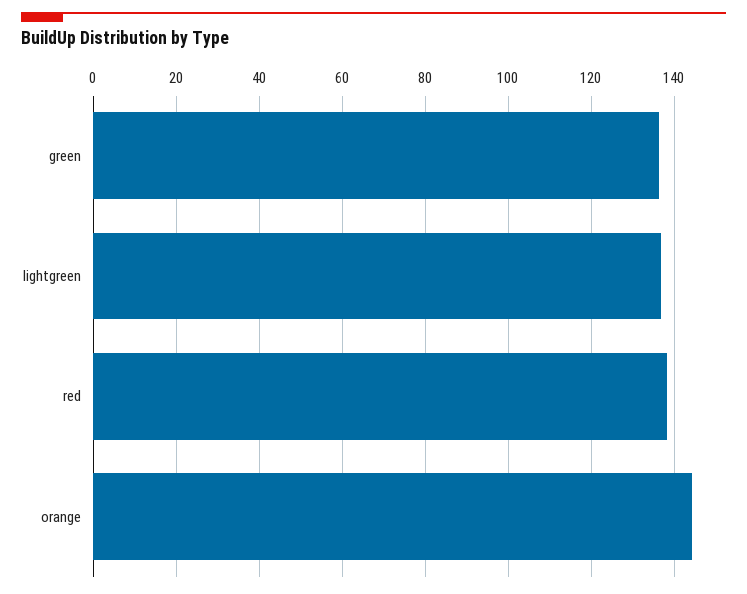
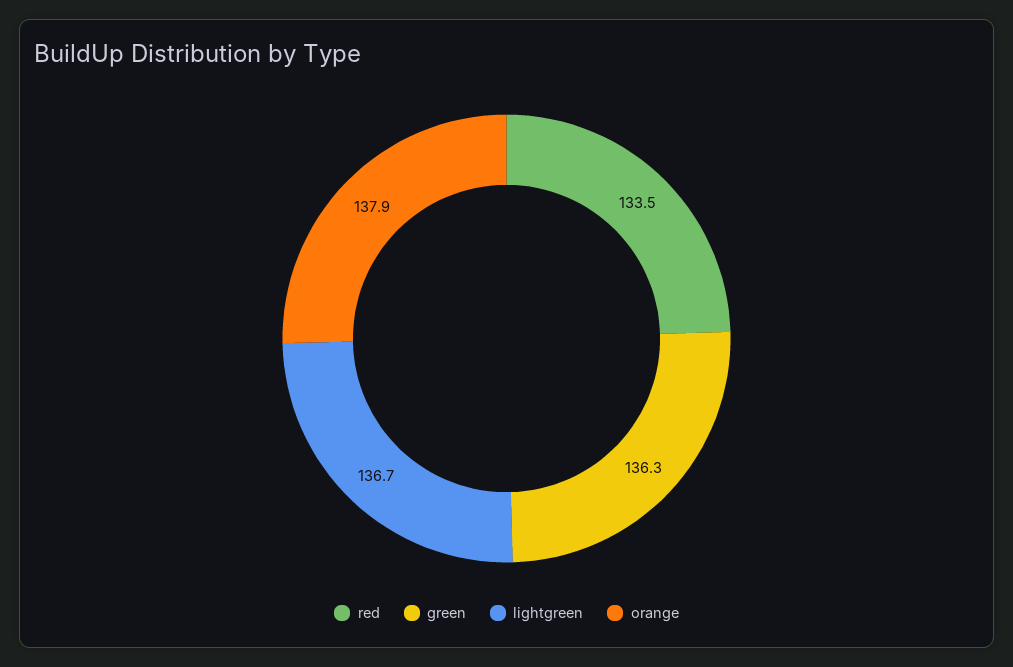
  {
    "green": 136.3,
    "lightgreen": 136.7,
-   "red": 138,
+   "red": 133.5,
-   "orange": 144
+   "orange": 137.9
  }

